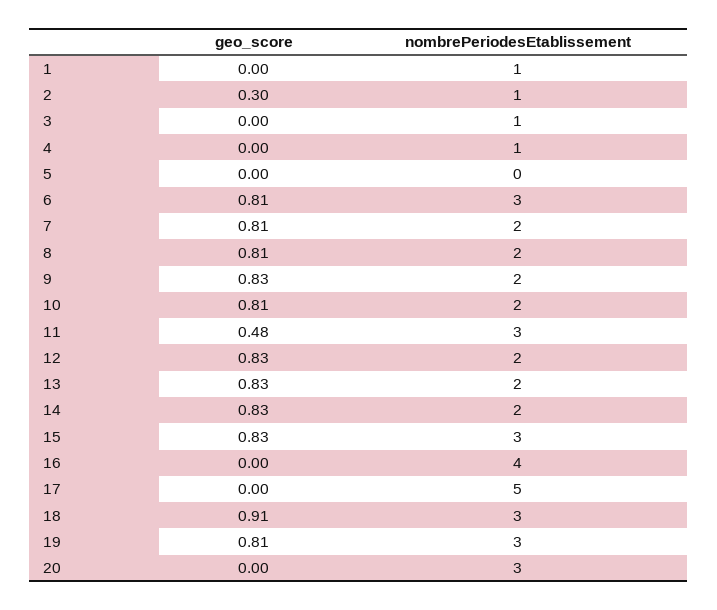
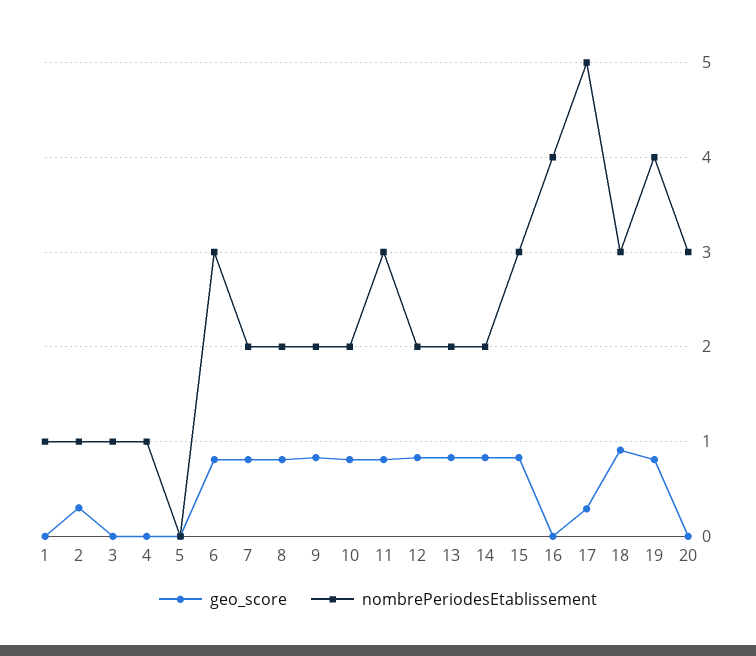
  {
    "geo_score": {
      "1": 0,
      "2": 0.3,
      "3": 0,
      "4": 0,
      "5": 0,
      "6": 0.81,
      "7": 0.81,
      "8": 0.81,
      "9": 0.83,
      "10": 0.81,
-     "11": 0.48,
+     "11": 0.8,
      "12": 0.83,
      "13": 0.83,
      "14": 0.83,
      "15": 0.83,
      "16": 0,
-     "17": 0,
+     "17": 0.3,
      "18": 0.91,
      "19": 0.81,
      "20": 0
    },
    "nombrePeriodesEtablissement": {
      "1": 1,
      "2": 1,
      "3": 1,
      "4": 1,
      "5": 0,
      "6": 3,
      "7": 2,
      "8": 2,
      "9": 2,
      "10": 2,
      "11": 3,
      "12": 2,
      "13": 2,
      "14": 2,
      "15": 3,
      "16": 4,
      "17": 5,
      "18": 3,
-     "19": 3,
+     "19": 4,
      "20": 3
    }
  }

